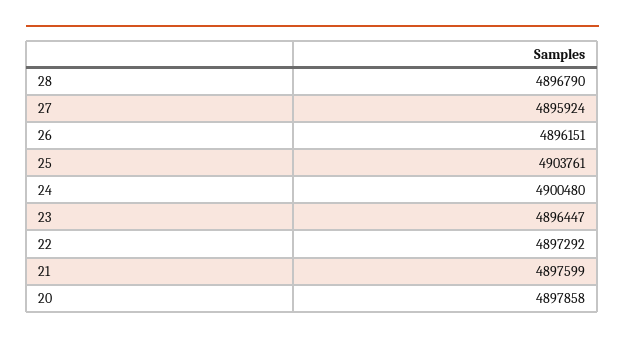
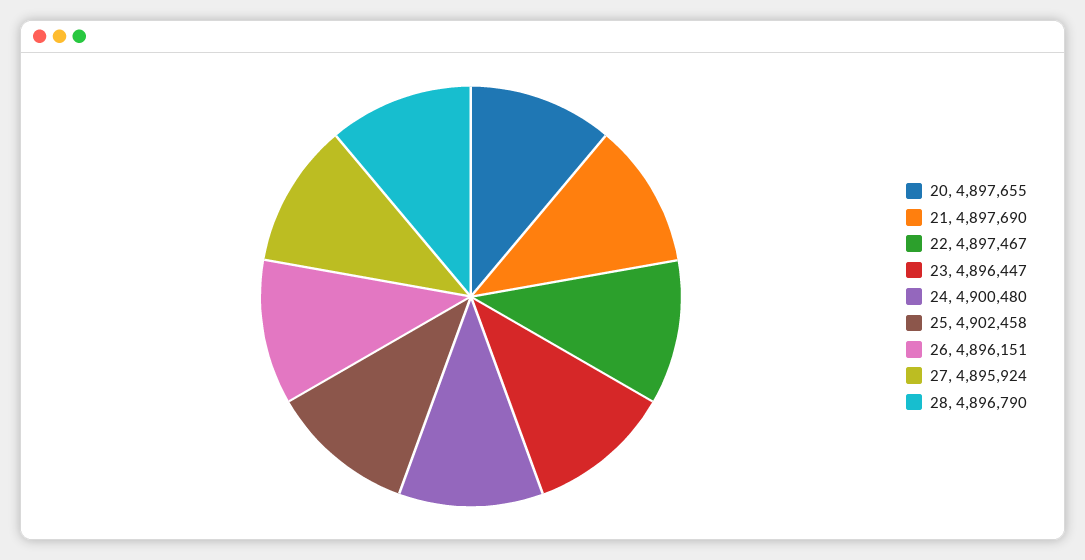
  {
    "28": 4896790,
    "27": 4895924,
    "26": 4896151,
-   "25": 4903761,
+   "25": 4902458,
    "24": 4900480,
    "23": 4896447,
-   "22": 4897292,
+   "22": 4897467,
-   "21": 4897599,
+   "21": 4897690,
-   "20": 4897858
+   "20": 4897655
  }

